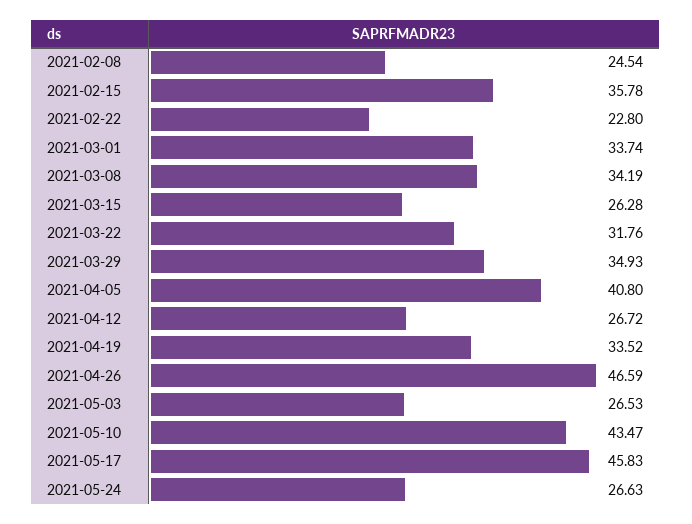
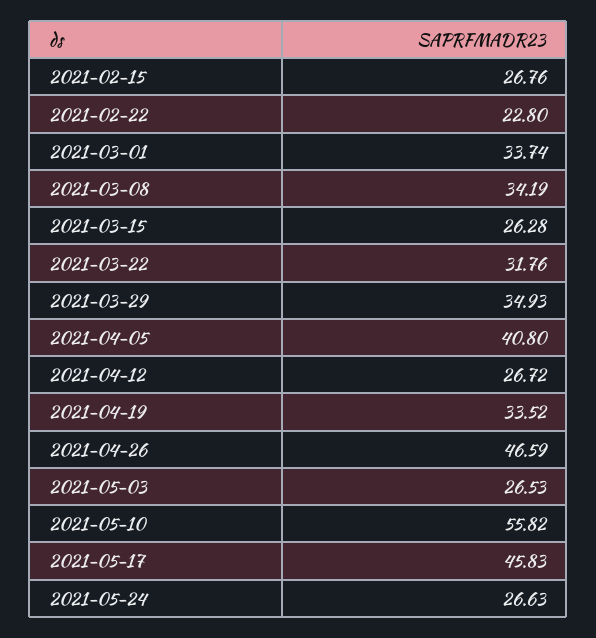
  {
-   "2021-02-08": 24.54,
-   "2021-02-15": 35.78,
+   "2021-02-15": 26.76,
    "2021-02-22": 22.8,
    "2021-03-01": 33.74,
    "2021-03-08": 34.19,
    "2021-03-15": 26.28,
    "2021-03-22": 31.76,
    "2021-03-29": 34.93,
    "2021-04-05": 40.8,
    "2021-04-12": 26.72,
    "2021-04-19": 33.52,
    "2021-04-26": 46.59,
    "2021-05-03": 26.53,
-   "2021-05-10": 43.47,
+   "2021-05-10": 55.82,
    "2021-05-17": 45.83,
    "2021-05-24": 26.63
  }

